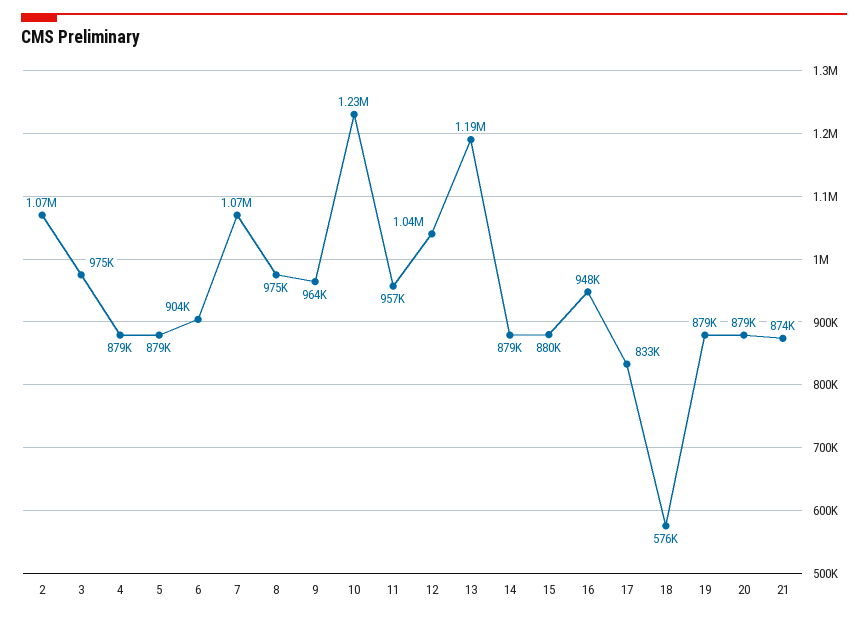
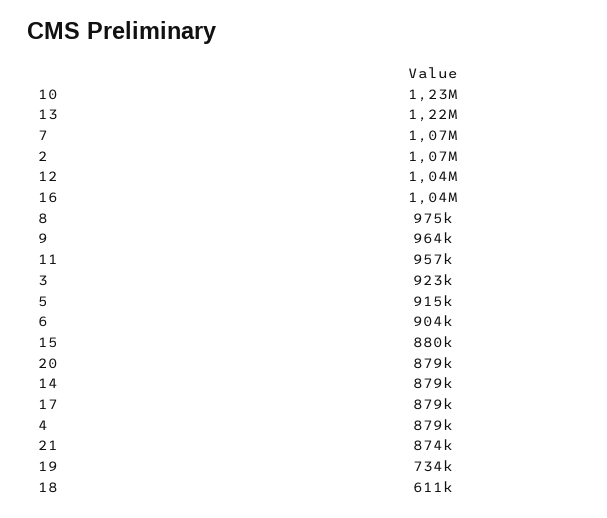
  {
    "2": 1070000,
-   "3": 975000,
+   "3": 923000,
    "4": 879000,
-   "5": 879000,
+   "5": 915000,
    "6": 904000,
    "7": 1070000,
    "8": 975000,
    "9": 964000,
    "10": 1230000,
    "11": 957000,
    "12": 1040000,
-   "13": 1190000,
+   "13": 1220000,
    "14": 879000,
    "15": 880000,
-   "16": 948000,
+   "16": 1040000,
-   "17": 833000,
+   "17": 879000,
-   "18": 576000,
+   "18": 611000,
-   "19": 879000,
+   "19": 734000,
    "20": 879000,
    "21": 874000
  }

